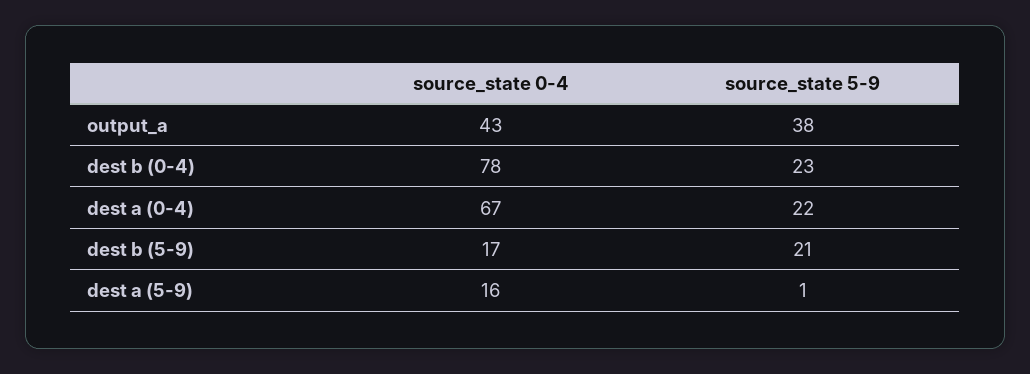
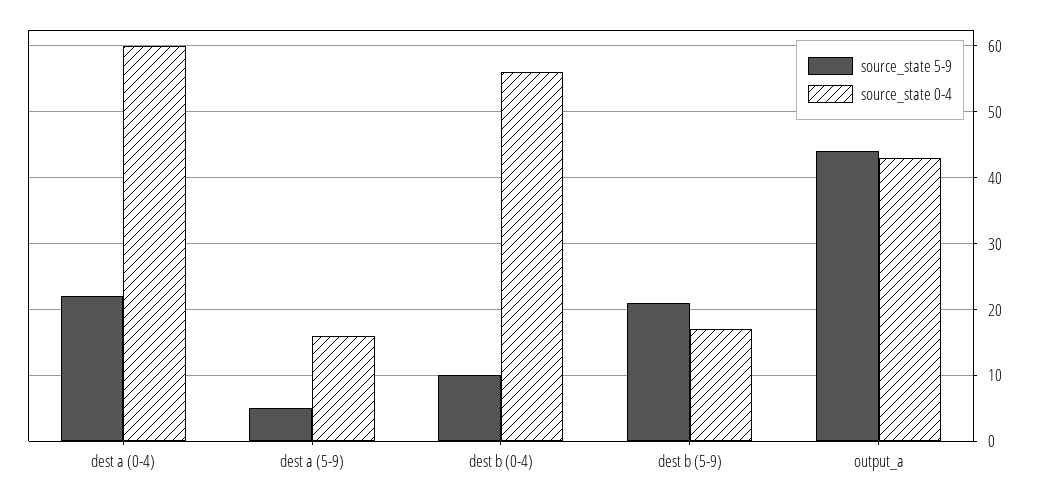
  {
    "source_state 0-4": {
      "output_a": 43,
-     "dest b (0-4)": 78,
+     "dest b (0-4)": 56,
-     "dest a (0-4)": 67,
+     "dest a (0-4)": 60,
      "dest b (5-9)": 17,
      "dest a (5-9)": 16
    },
    "source_state 5-9": {
-     "output_a": 38,
+     "output_a": 44,
-     "dest b (0-4)": 23,
+     "dest b (0-4)": 10,
      "dest a (0-4)": 22,
      "dest b (5-9)": 21,
-     "dest a (5-9)": 1
+     "dest a (5-9)": 5
    }
  }

